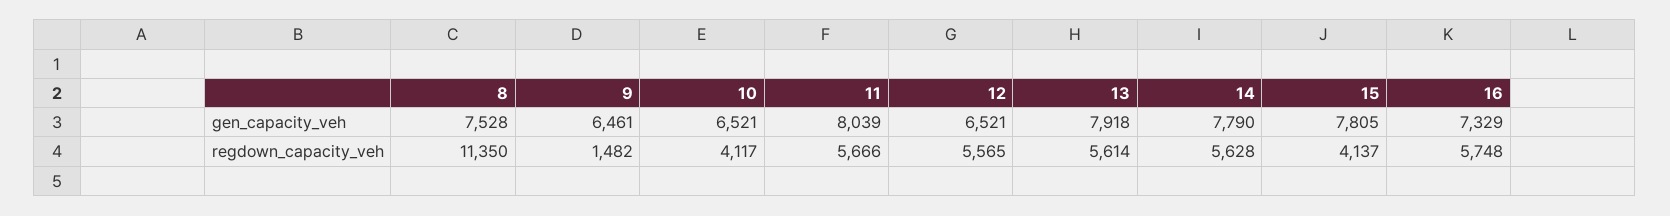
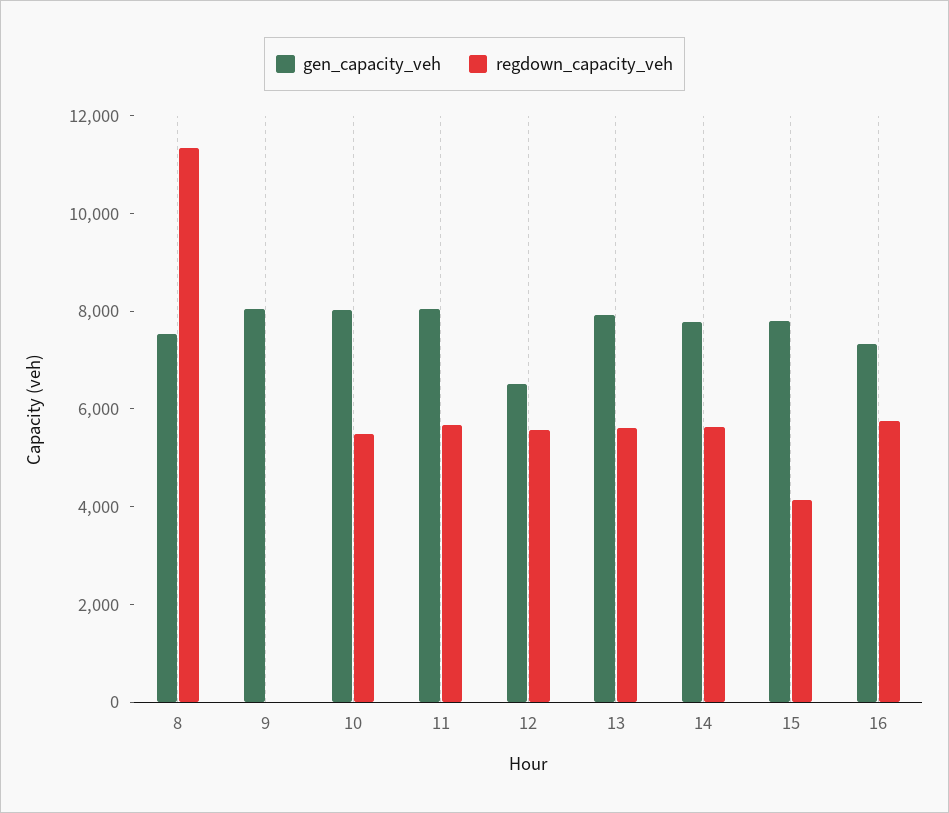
  {
    "gen_capacity_veh": {
      "8": 7528,
-     "9": 6461,
+     "9": 8000,
-     "10": 6521,
+     "10": 8000,
      "11": 8039,
      "12": 6521,
      "13": 7918,
      "14": 7790,
      "15": 7805,
      "16": 7329
    },
    "regdown_capacity_veh": {
      "8": 11350,
-     "9": 1482,
+     "9": 0,
-     "10": 4117,
+     "10": 5500,
      "11": 5666,
      "12": 5565,
      "13": 5614,
      "14": 5628,
      "15": 4137,
      "16": 5748
    }
  }

